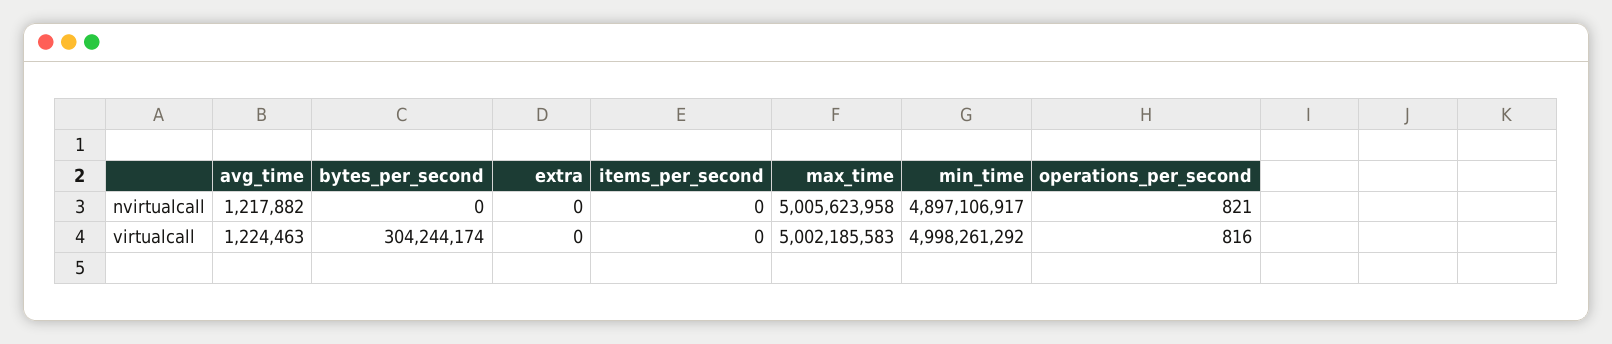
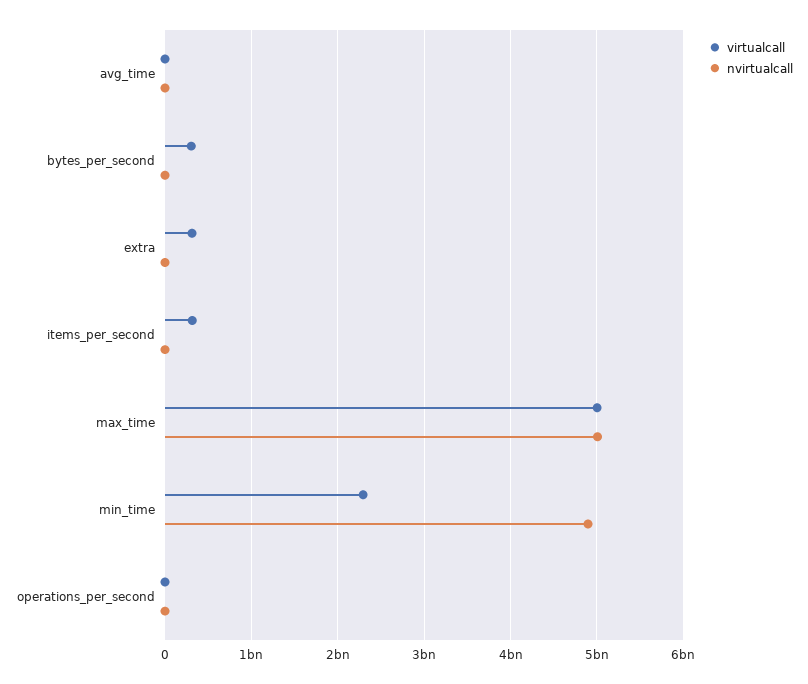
  {
    "nvirtualcall": {
      "avg_time": 1217882,
      "bytes_per_second": 0,
      "extra": 0,
      "items_per_second": 0,
      "max_time": 5005623958,
      "min_time": 4897106917,
      "operations_per_second": 821
    },
    "virtualcall": {
      "avg_time": 1224463,
      "bytes_per_second": 304244174,
-     "extra": 0,
+     "extra": 300000000,
-     "items_per_second": 0,
+     "items_per_second": 300000000,
      "max_time": 5002185583,
-     "min_time": 4998261292,
+     "min_time": 2300000000,
      "operations_per_second": 816
    }
  }

